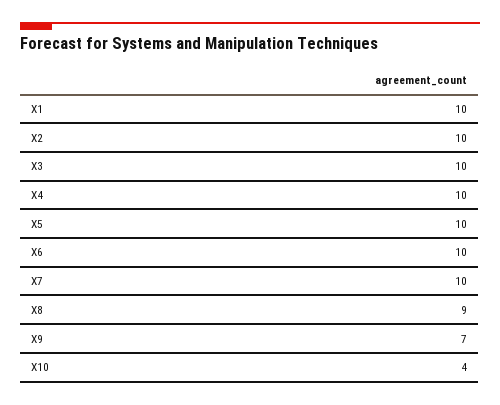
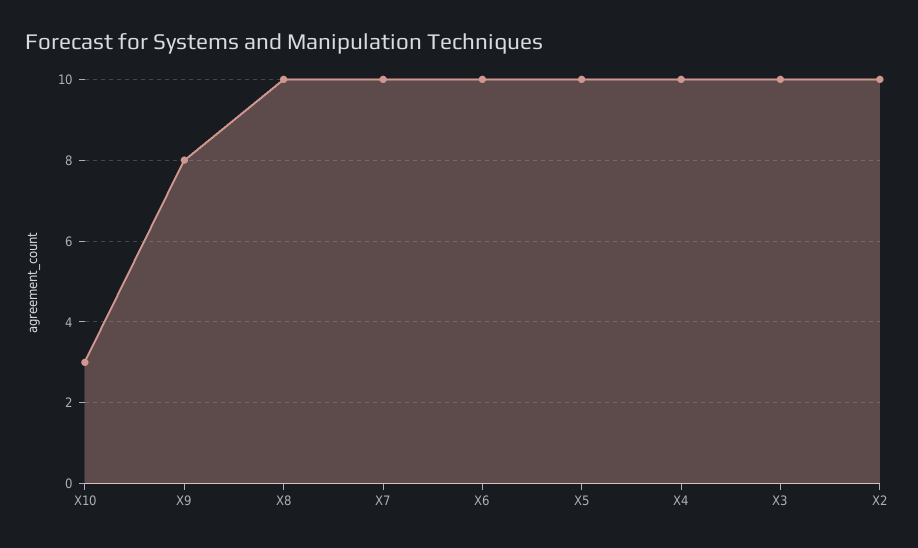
  {
-   "X1": 10,
    "X2": 10,
    "X3": 10,
    "X4": 10,
    "X5": 10,
    "X6": 10,
    "X7": 10,
-   "X8": 9,
+   "X8": 10,
-   "X9": 7,
+   "X9": 8,
-   "X10": 4
+   "X10": 3
  }

